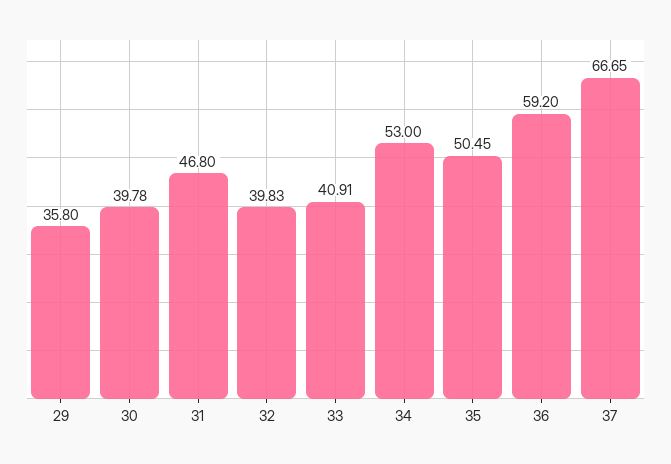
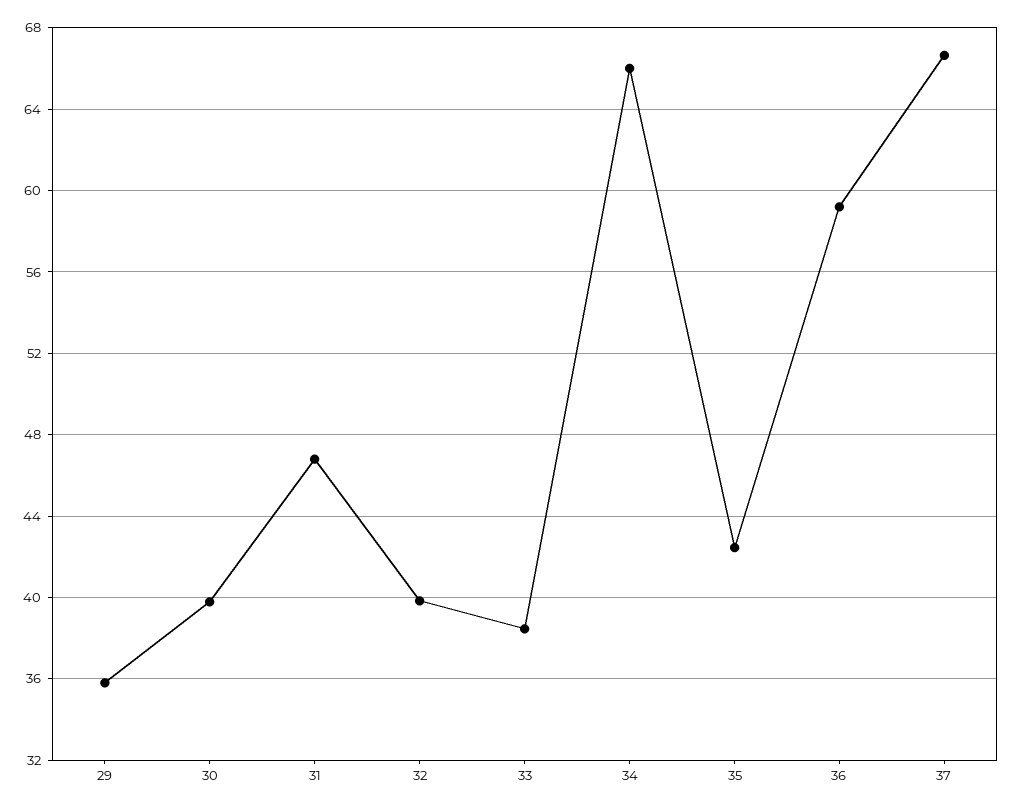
  {
    "29": 35.8,
    "30": 39.78,
    "31": 46.8,
    "32": 39.83,
-   "33": 40.91,
+   "33": 38.5,
-   "34": 53,
+   "34": 66,
-   "35": 50.45,
+   "35": 42.5,
    "36": 59.2,
    "37": 66.65
  }

